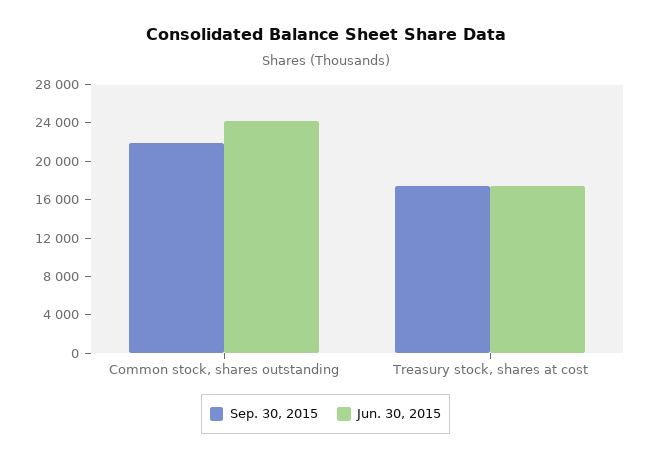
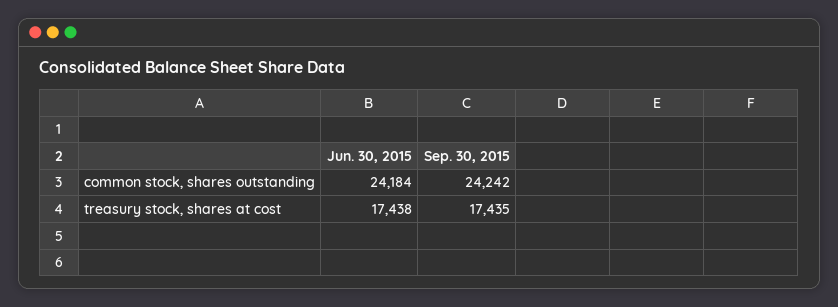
  {
    "Sep. 30, 2015": {
-     "Common stock, shares outstanding": 22000,
+     "Common stock, shares outstanding": 24242,
      "Treasury stock, shares at cost": 17435
    },
    "Jun. 30, 2015": {
      "Common stock, shares outstanding": 24184,
      "Treasury stock, shares at cost": 17438
    }
  }

